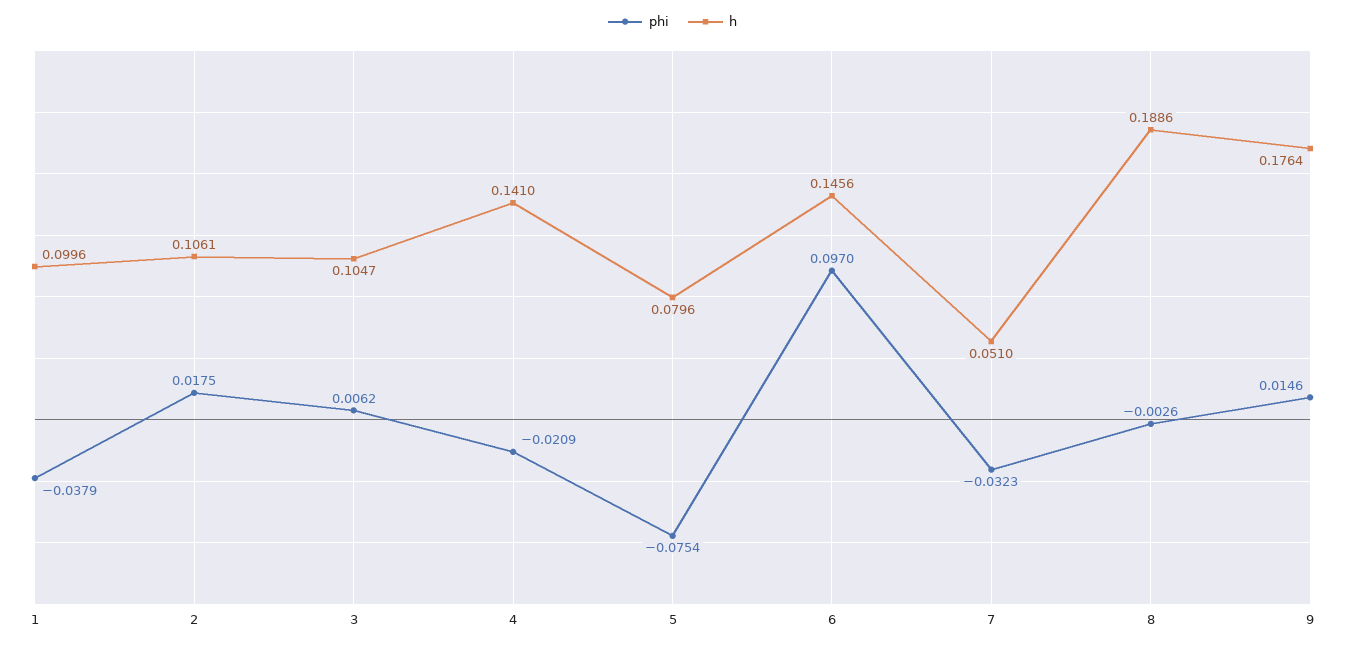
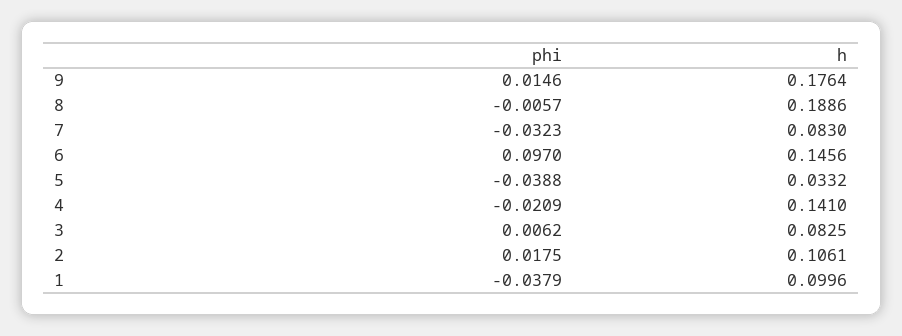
  {
    "phi": {
      "1": -0.0379,
      "2": 0.0175,
      "3": 0.0062,
      "4": -0.0209,
-     "5": -0.0754,
+     "5": -0.0388,
      "6": 0.097,
      "7": -0.0323,
-     "8": -0.0026,
+     "8": -0.0057,
      "9": 0.0146
    },
    "h": {
      "1": 0.0996,
      "2": 0.1061,
-     "3": 0.1047,
+     "3": 0.0825,
      "4": 0.141,
-     "5": 0.0796,
+     "5": 0.0332,
      "6": 0.1456,
-     "7": 0.051,
+     "7": 0.083,
      "8": 0.1886,
      "9": 0.1764
    }
  }

